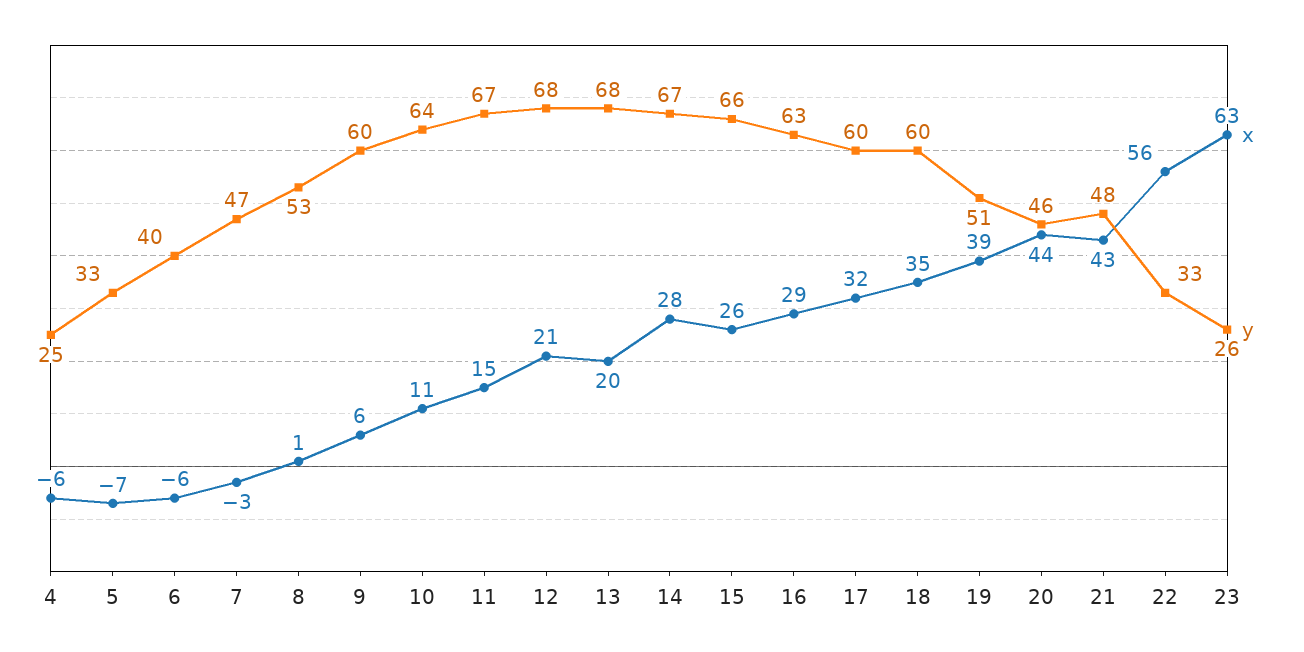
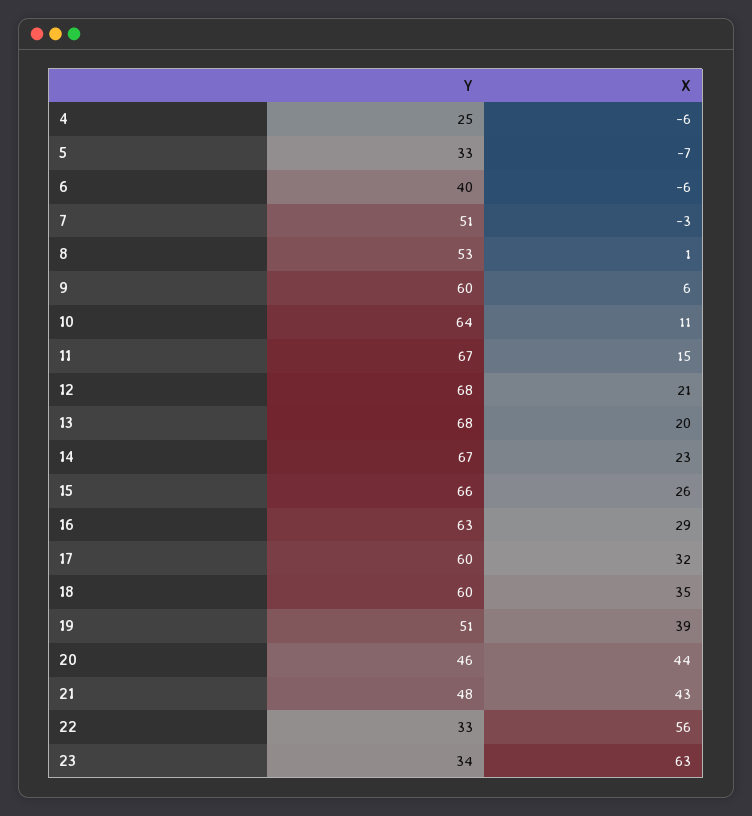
  {
    "x": {
      "4": -6,
      "5": -7,
      "6": -6,
      "7": -3,
      "8": 1,
      "9": 6,
      "10": 11,
      "11": 15,
      "12": 21,
      "13": 20,
-     "14": 28,
+     "14": 23,
      "15": 26,
      "16": 29,
      "17": 32,
      "18": 35,
      "19": 39,
      "20": 44,
      "21": 43,
      "22": 56,
      "23": 63
    },
    "y": {
      "4": 25,
      "5": 33,
      "6": 40,
-     "7": 47,
+     "7": 51,
      "8": 53,
      "9": 60,
      "10": 64,
      "11": 67,
      "12": 68,
      "13": 68,
      "14": 67,
      "15": 66,
      "16": 63,
      "17": 60,
      "18": 60,
      "19": 51,
      "20": 46,
      "21": 48,
      "22": 33,
-     "23": 26
+     "23": 34
    }
  }

